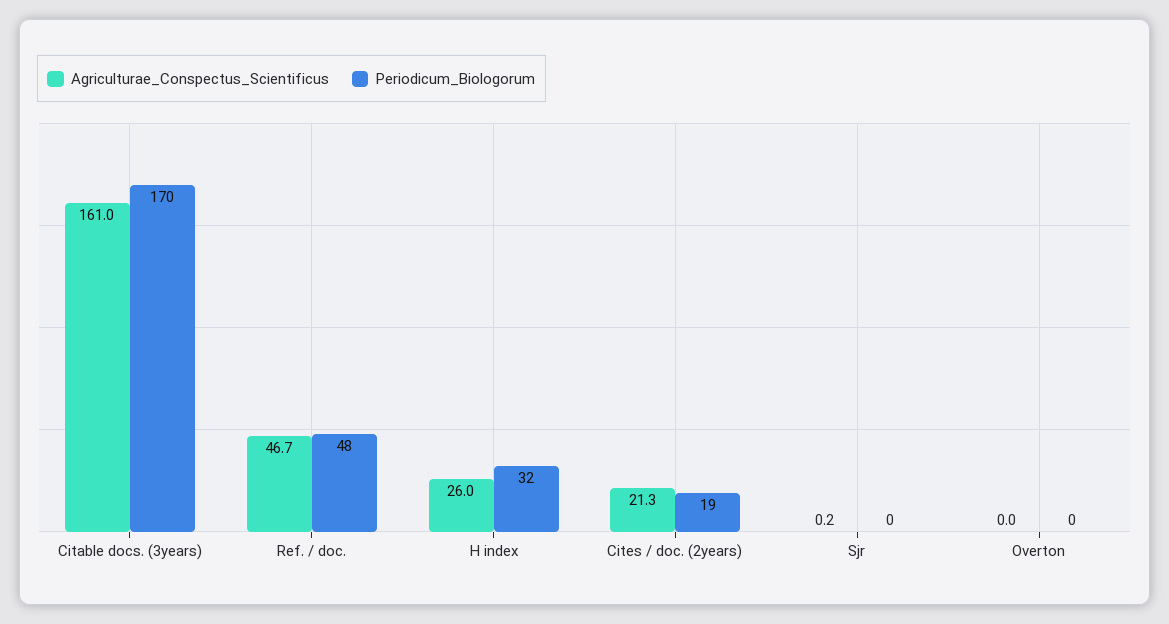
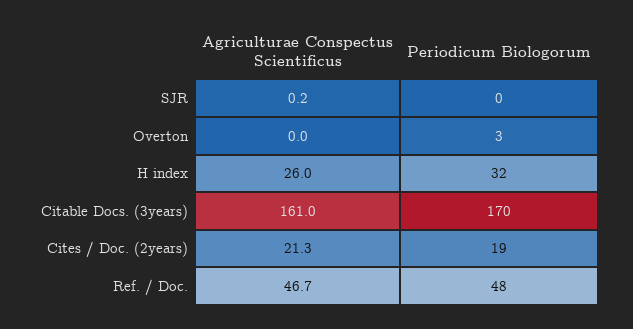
  {
    "Agriculturae_Conspectus_Scientificus": {
      "Citable docs. (3years)": 161,
      "Ref. / doc.": 46.7,
      "H index": 26,
      "Cites / doc. (2years)": 21.3,
      "Sjr": 0.2,
      "Overton": 0
    },
    "Periodicum_Biologorum": {
      "Citable docs. (3years)": 170,
      "Ref. / doc.": 48,
      "H index": 32,
      "Cites / doc. (2years)": 19,
      "Sjr": 0,
-     "Overton": 0
+     "Overton": 3
    }
  }

